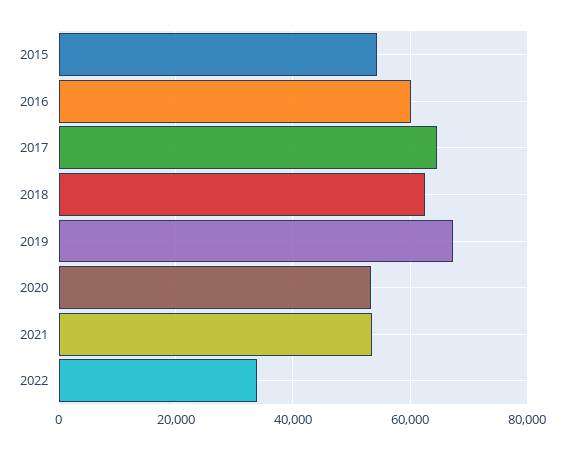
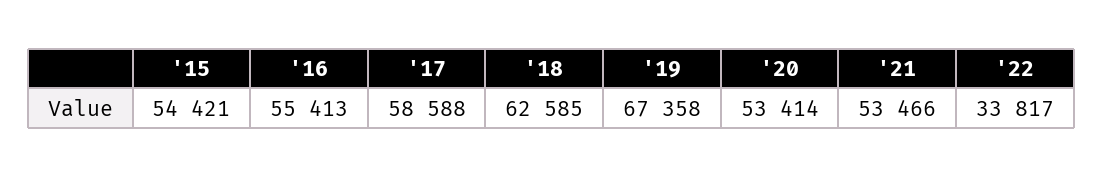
  {
    "2015": 54421,
-   "2016": 60000,
+   "2016": 55413,
-   "2017": 64000,
+   "2017": 58588,
    "2018": 62585,
    "2019": 67358,
    "2020": 53414,
    "2021": 53466,
    "2022": 33817
  }

